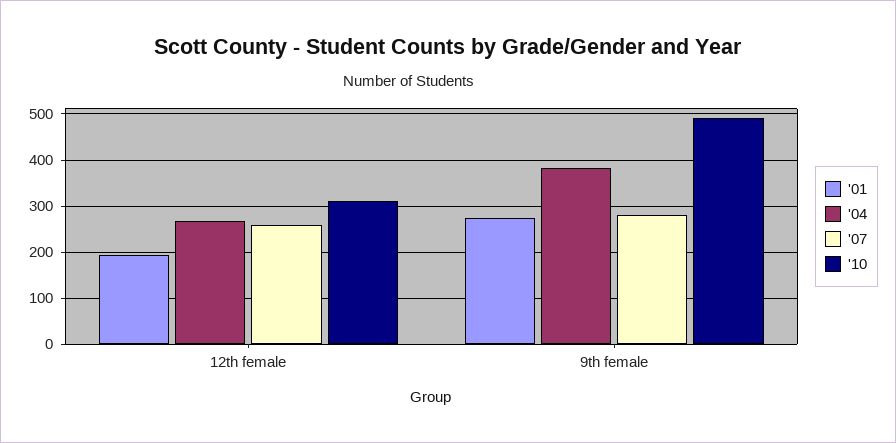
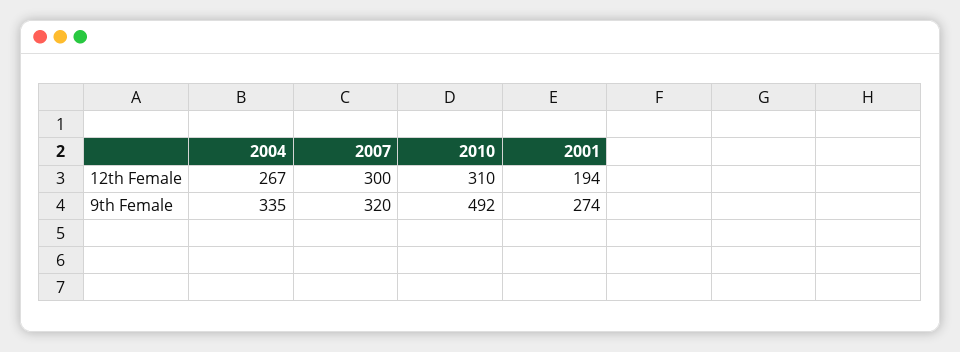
  {
    "'01": {
      "12th female": 194,
      "9th female": 274
    },
    "'04": {
      "12th female": 267,
-     "9th female": 380
+     "9th female": 335
    },
    "'07": {
-     "12th female": 260,
+     "12th female": 300,
-     "9th female": 280
+     "9th female": 320
    },
    "'10": {
      "12th female": 310,
      "9th female": 492
    }
  }

